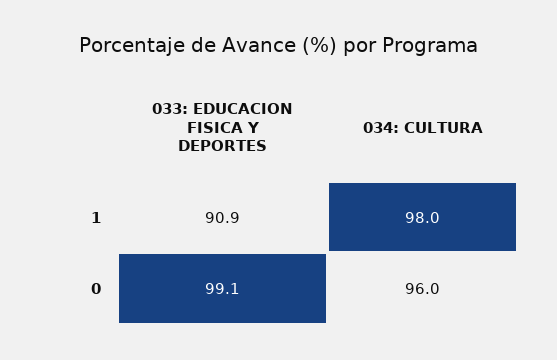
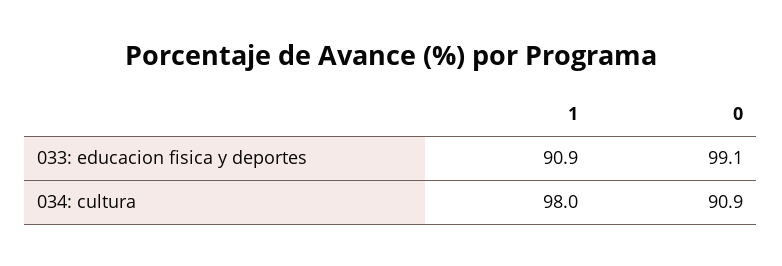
  {
    "033: EDUCACION FISICA Y DEPORTES": {
      "1": 90.9,
      "0": 99.1
    },
    "034: CULTURA": {
      "1": 98,
-     "0": 96
+     "0": 90.9
    }
  }

